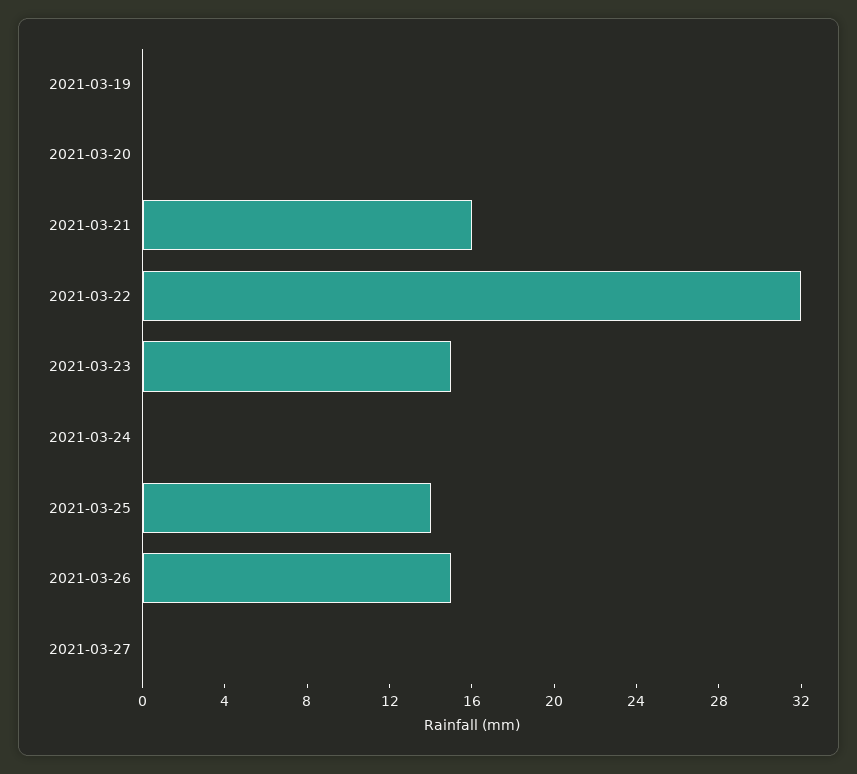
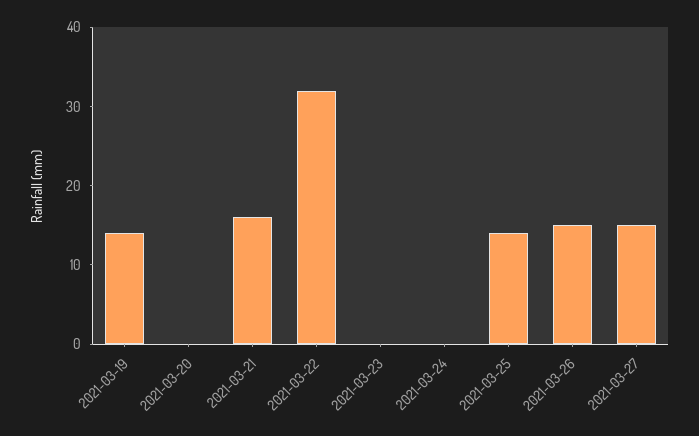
  {
-   "2021-03-19": 0,
+   "2021-03-19": 15,
    "2021-03-20": 0,
    "2021-03-21": 16,
    "2021-03-22": 32,
-   "2021-03-23": 15,
+   "2021-03-23": 0,
    "2021-03-24": 0,
    "2021-03-25": 14,
    "2021-03-26": 15,
-   "2021-03-27": 0
+   "2021-03-27": 15
  }

